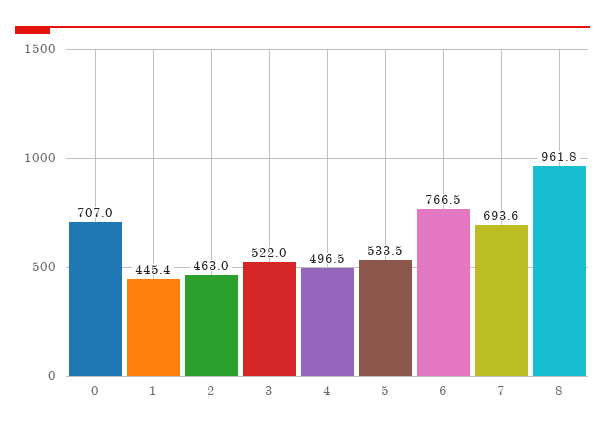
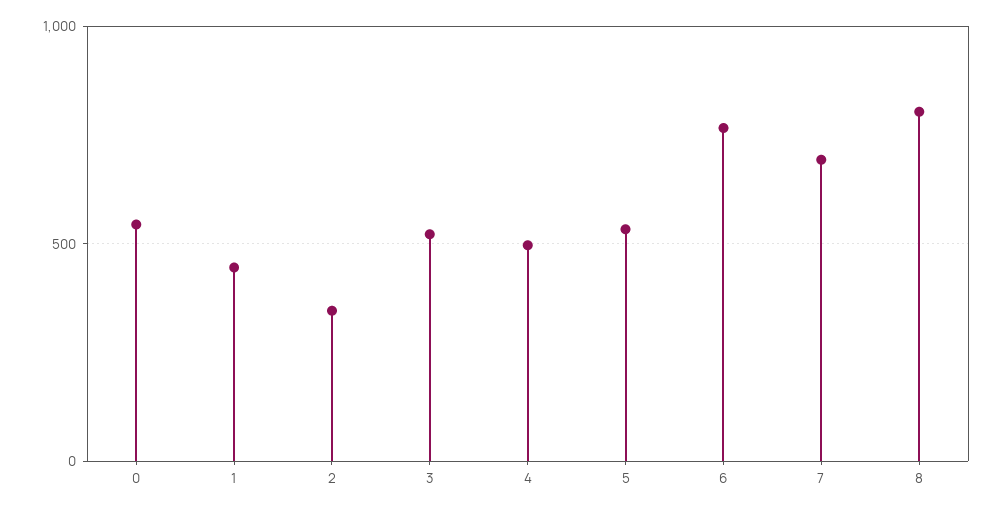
  {
-   "0": 707,
+   "0": 550,
    "1": 445.4,
-   "2": 463,
+   "2": 350,
    "3": 522,
    "4": 496.5,
    "5": 533.5,
    "6": 766.5,
    "7": 693.6,
-   "8": 961.8
+   "8": 800
  }

